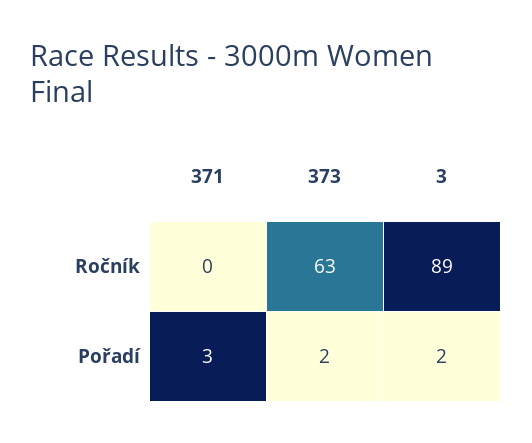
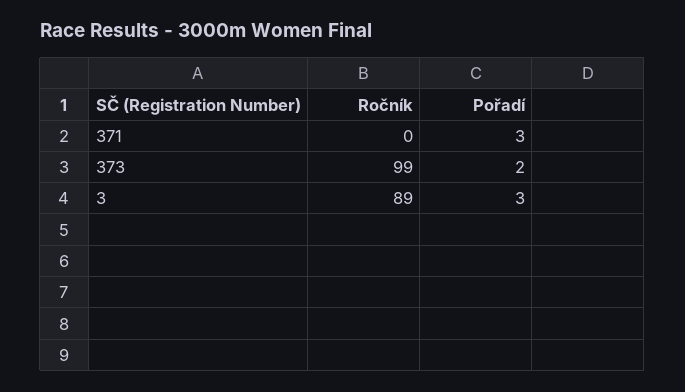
  {
    "371": {
      "Ročník": 0,
      "Pořadí": 3
    },
    "373": {
-     "Ročník": 63,
+     "Ročník": 99,
      "Pořadí": 2
    },
    "3": {
      "Ročník": 89,
-     "Pořadí": 2
+     "Pořadí": 3
    }
  }

